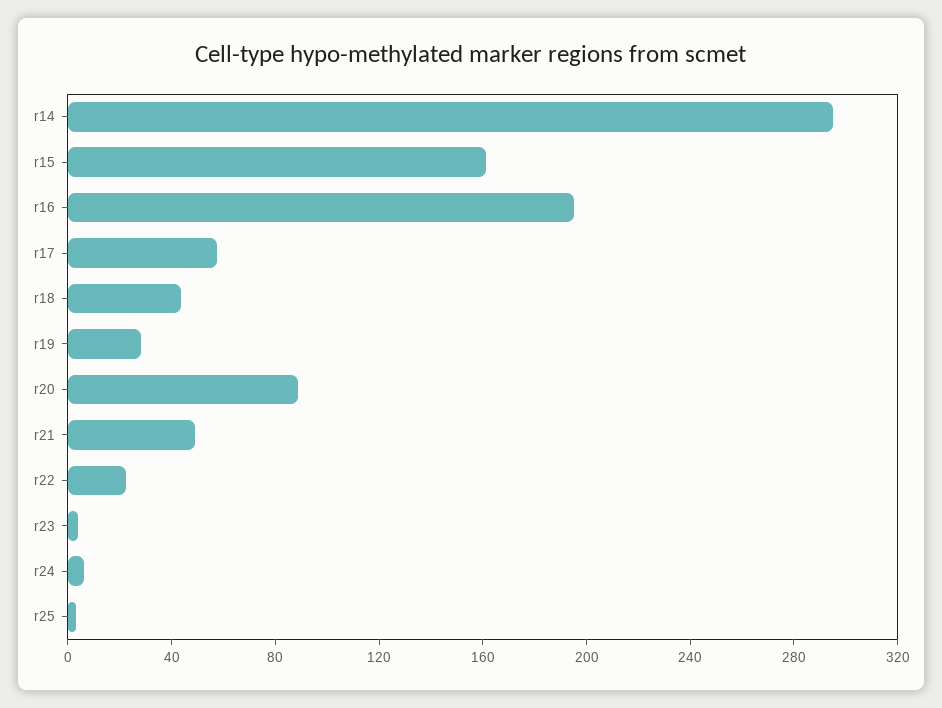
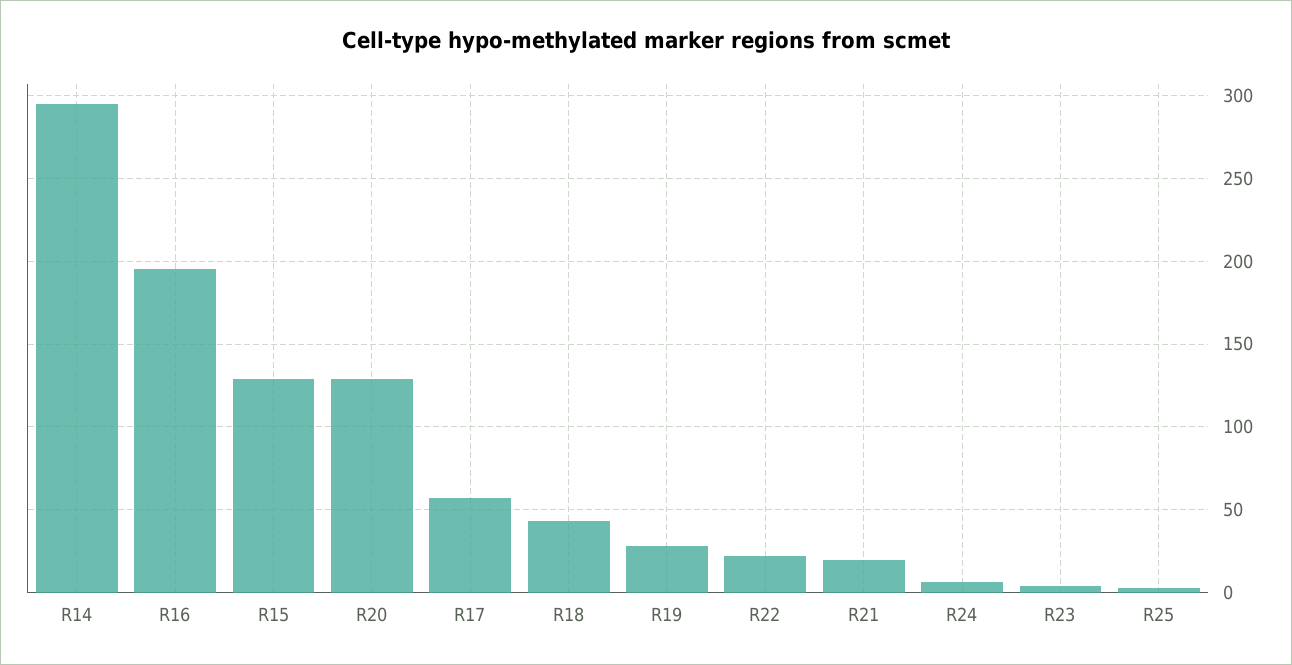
  {
    "r14": 295,
-   "r15": 160,
+   "r15": 130,
    "r16": 195,
    "r17": 55,
    "r18": 45,
    "r19": 30,
-   "r20": 90,
+   "r20": 130,
-   "r21": 50,
+   "r21": 20,
    "r22": 20,
    "r23": 5,
    "r24": 5,
    "r25": 5
  }

